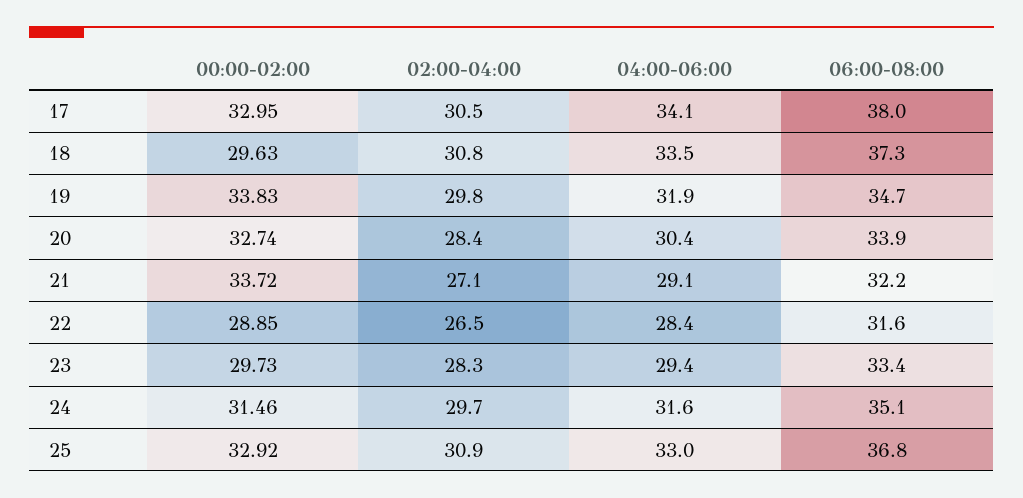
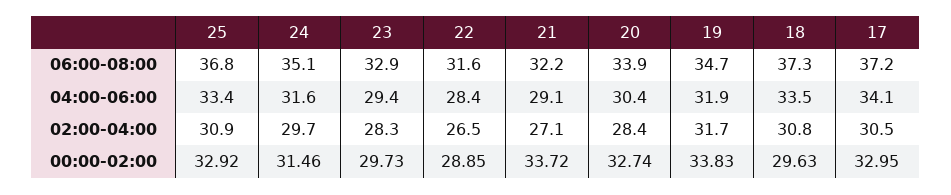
  {
    "00:00-02:00": {
      "17": 32.95,
      "18": 29.63,
      "19": 33.83,
      "20": 32.74,
      "21": 33.72,
      "22": 28.85,
      "23": 29.73,
      "24": 31.46,
      "25": 32.92
    },
    "02:00-04:00": {
      "17": 30.5,
      "18": 30.8,
-     "19": 29.8,
+     "19": 31.7,
      "20": 28.4,
      "21": 27.1,
      "22": 26.5,
      "23": 28.3,
      "24": 29.7,
      "25": 30.9
    },
    "04:00-06:00": {
      "17": 34.1,
      "18": 33.5,
      "19": 31.9,
      "20": 30.4,
      "21": 29.1,
      "22": 28.4,
      "23": 29.4,
      "24": 31.6,
-     "25": 33
+     "25": 33.4
    },
    "06:00-08:00": {
-     "17": 38,
+     "17": 37.2,
      "18": 37.3,
      "19": 34.7,
      "20": 33.9,
      "21": 32.2,
      "22": 31.6,
-     "23": 33.4,
+     "23": 32.9,
      "24": 35.1,
      "25": 36.8
    }
  }

